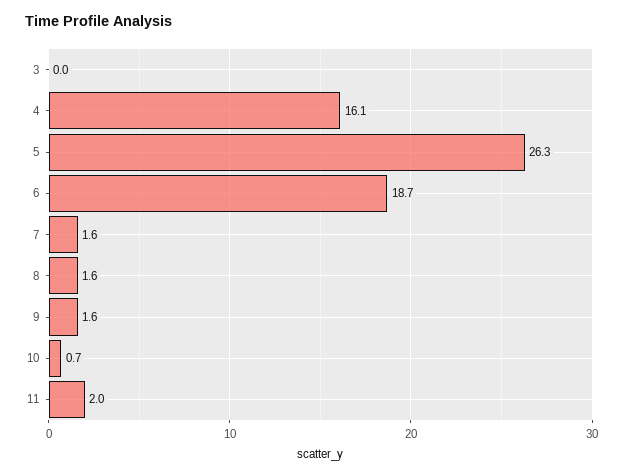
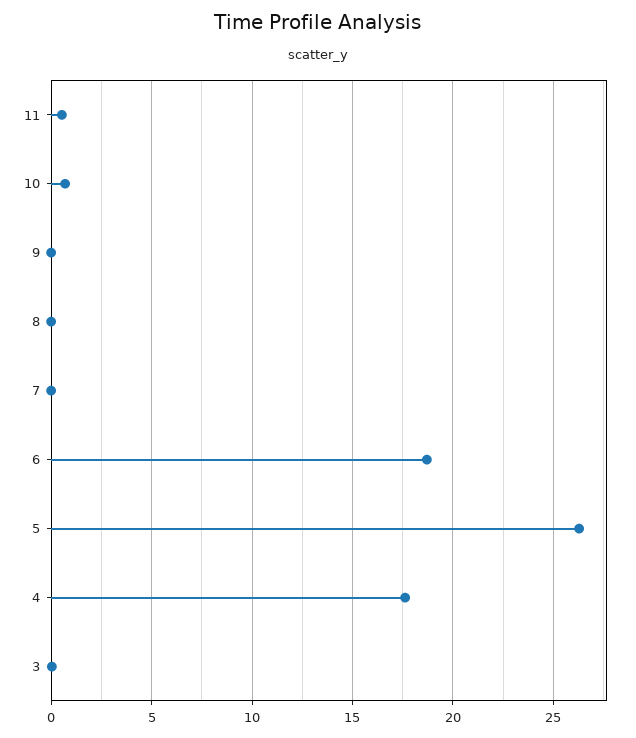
  {
    "3": 0,
-   "4": 16.1,
+   "4": 17.5,
    "5": 26.3,
    "6": 18.7,
-   "7": 1.6,
+   "7": 0,
-   "8": 1.6,
+   "8": 0,
-   "9": 1.6,
+   "9": 0,
    "10": 0.7,
-   "11": 2
+   "11": 0.5
  }

